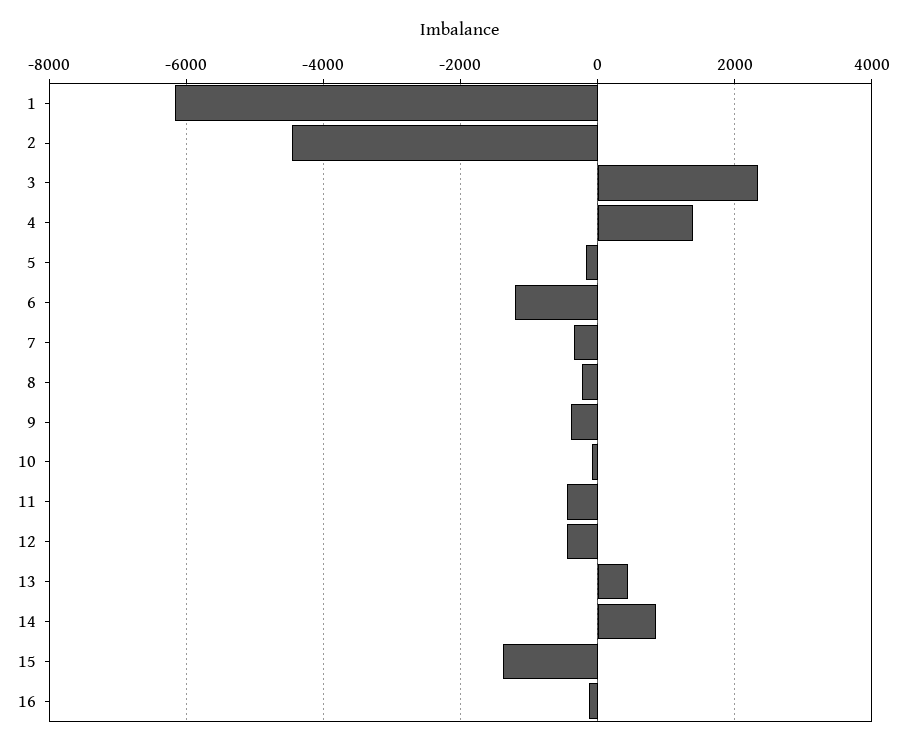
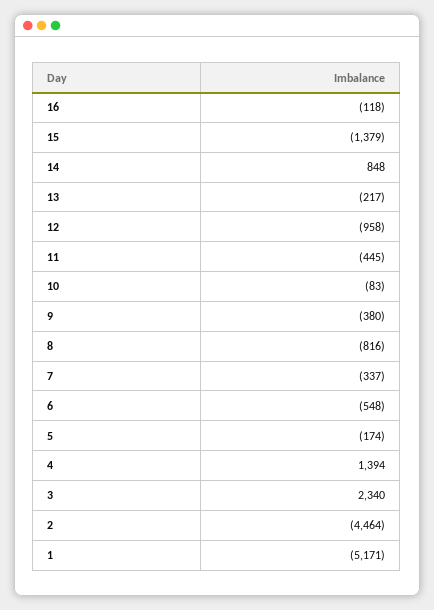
  {
-   "1": -6200,
+   "1": -5171,
    "2": -4464,
    "3": 2340,
    "4": 1394,
    "5": -174,
-   "6": -1200,
+   "6": -548,
    "7": -337,
-   "8": -200,
+   "8": -816,
    "9": -380,
    "10": -83,
    "11": -445,
-   "12": -400,
+   "12": -958,
-   "13": 400,
+   "13": -217,
    "14": 848,
    "15": -1379,
    "16": -118
  }

